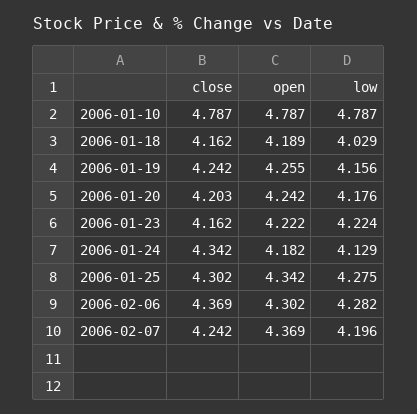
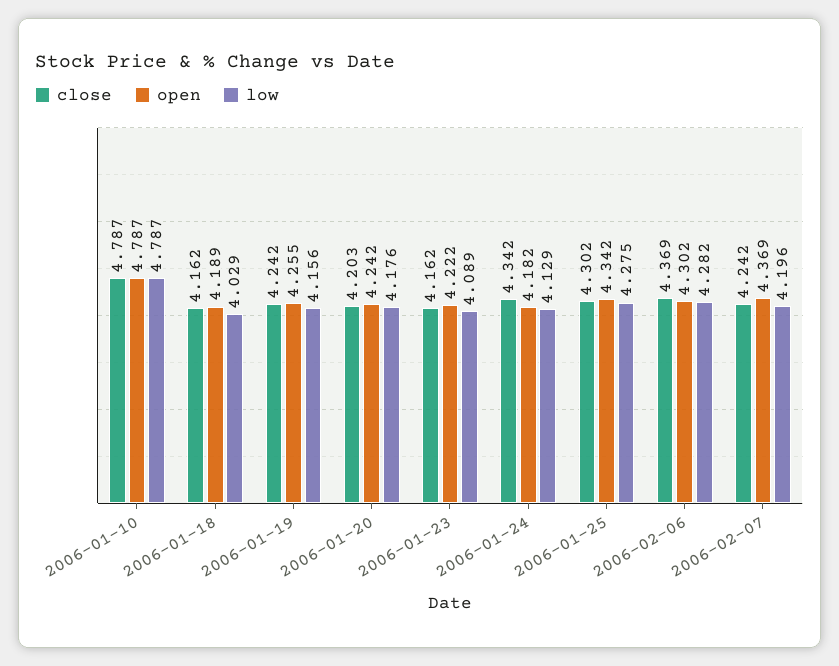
  {
    "close": {
      "2006-01-10": 4.787,
      "2006-01-18": 4.162,
      "2006-01-19": 4.242,
      "2006-01-20": 4.203,
      "2006-01-23": 4.162,
      "2006-01-24": 4.342,
      "2006-01-25": 4.302,
      "2006-02-06": 4.369,
      "2006-02-07": 4.242
    },
    "open": {
      "2006-01-10": 4.787,
      "2006-01-18": 4.189,
      "2006-01-19": 4.255,
      "2006-01-20": 4.242,
      "2006-01-23": 4.222,
      "2006-01-24": 4.182,
      "2006-01-25": 4.342,
      "2006-02-06": 4.302,
      "2006-02-07": 4.369
    },
    "low": {
      "2006-01-10": 4.787,
      "2006-01-18": 4.029,
      "2006-01-19": 4.156,
      "2006-01-20": 4.176,
-     "2006-01-23": 4.224,
+     "2006-01-23": 4.089,
      "2006-01-24": 4.129,
      "2006-01-25": 4.275,
      "2006-02-06": 4.282,
      "2006-02-07": 4.196
    }
  }

